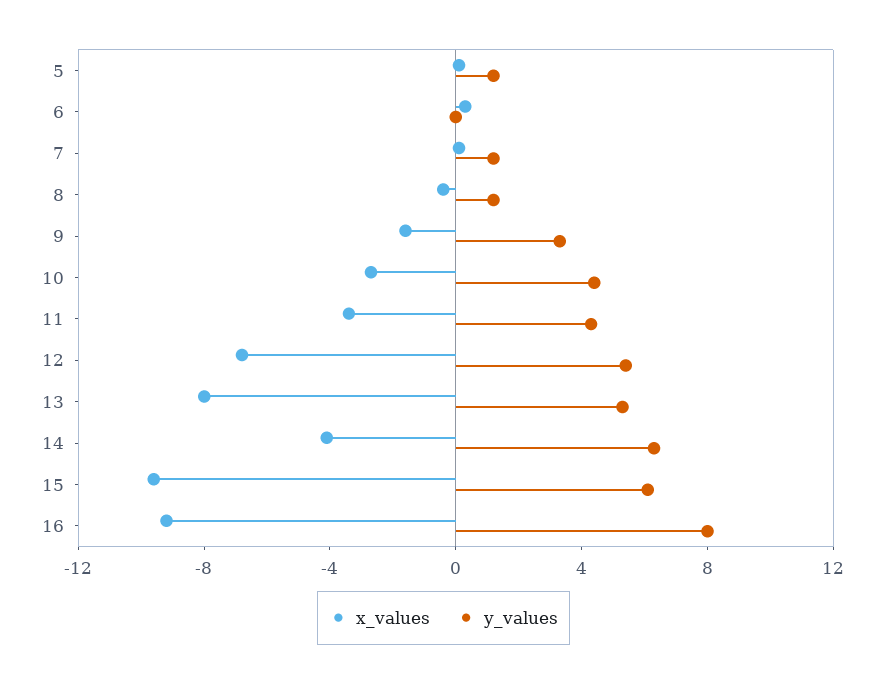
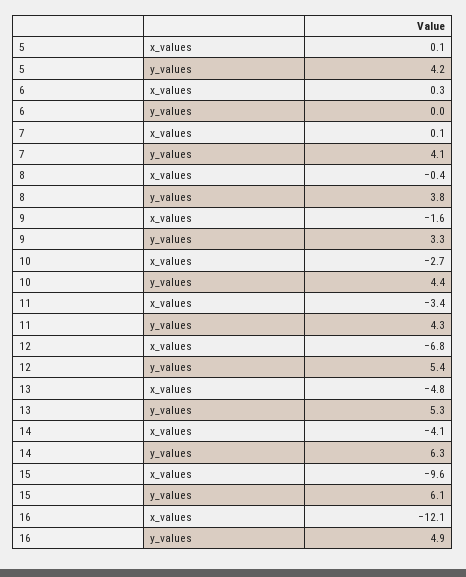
  {
    "x_values": {
      "5": 0.1,
      "6": 0.3,
      "7": 0.1,
      "8": -0.4,
      "9": -1.6,
      "10": -2.7,
      "11": -3.4,
      "12": -6.8,
-     "13": -8,
+     "13": -4.8,
      "14": -4.1,
      "15": -9.6,
-     "16": -9
+     "16": -12.1
    },
    "y_values": {
-     "5": 1,
+     "5": 4.2,
      "6": 0,
-     "7": 1,
+     "7": 4.1,
-     "8": 1,
+     "8": 3.8,
      "9": 3.3,
      "10": 4.4,
      "11": 4.3,
      "12": 5.4,
      "13": 5.3,
      "14": 6.3,
      "15": 6.1,
-     "16": 8
+     "16": 4.9
    }
  }

